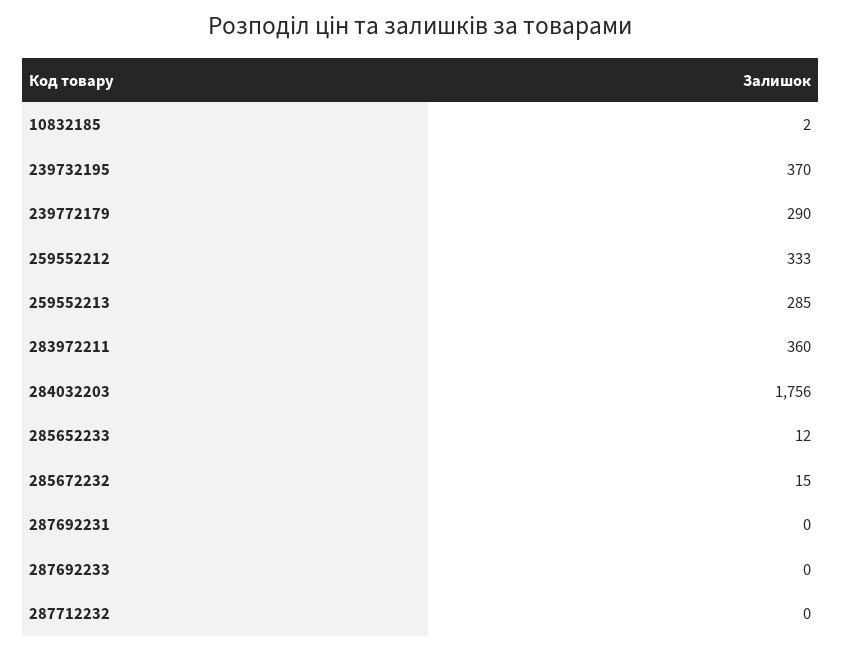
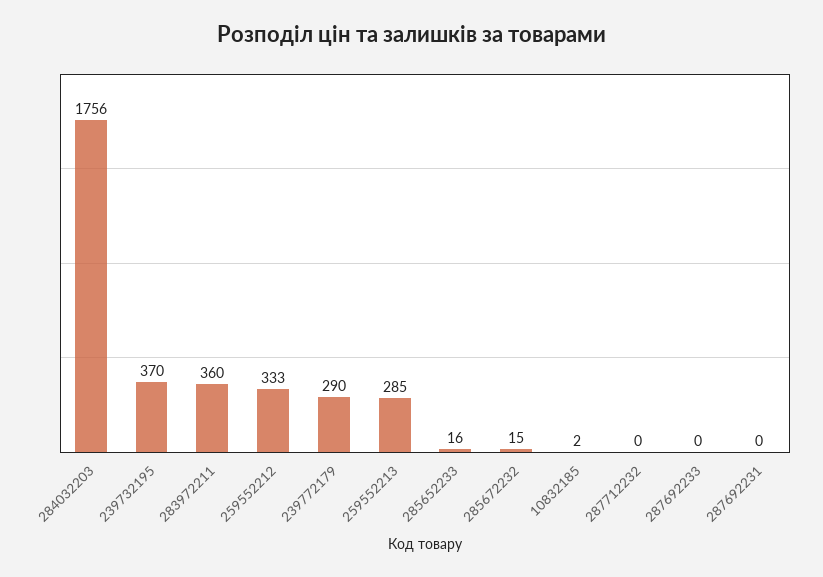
  {
    "10832185": 2,
    "239732195": 370,
    "239772179": 290,
    "259552212": 333,
    "259552213": 285,
    "283972211": 360,
    "284032203": 1756,
-   "285652233": 12,
+   "285652233": 16,
    "285672232": 15,
    "287692231": 0,
    "287692233": 0,
    "287712232": 0
  }

